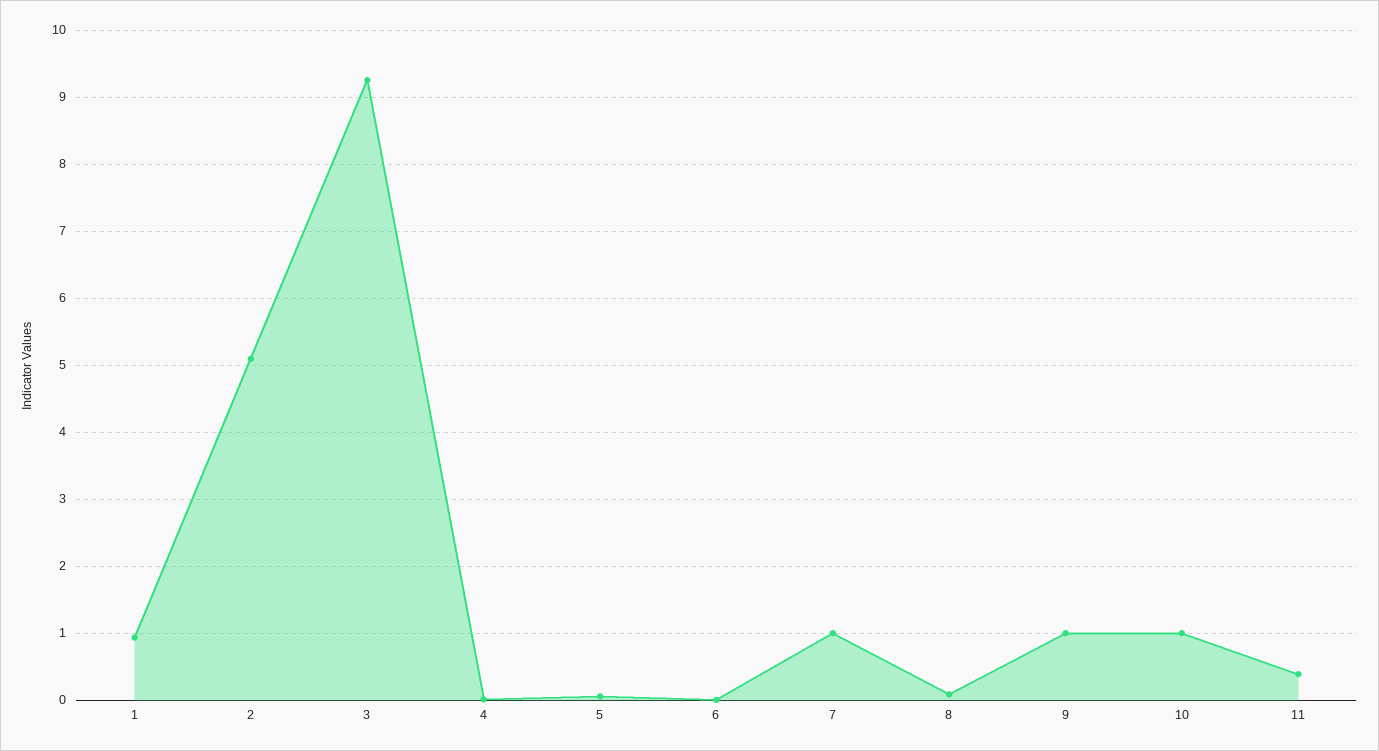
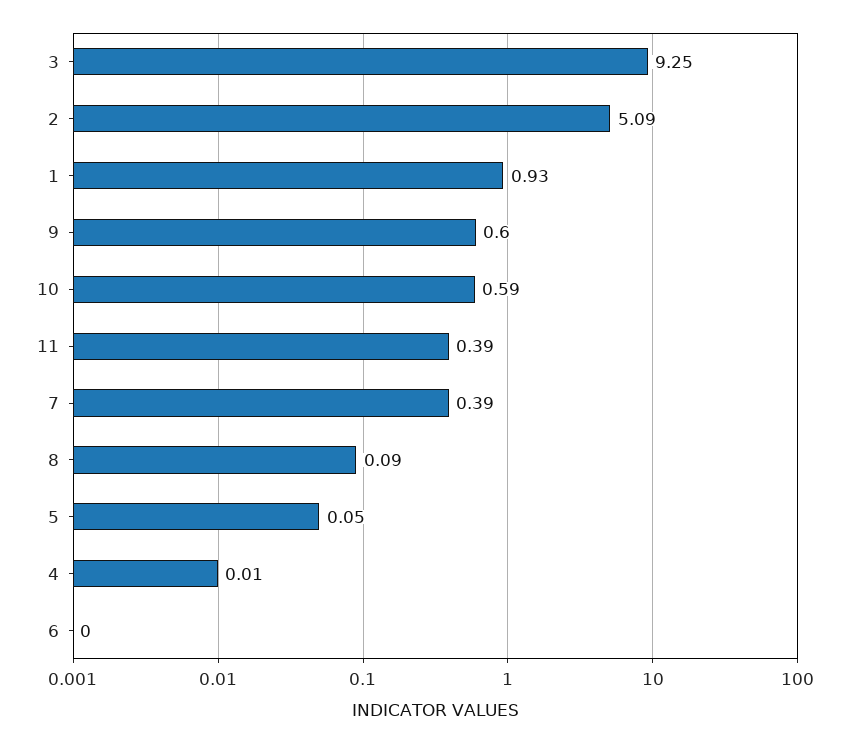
  {
    "1": 0.93,
    "2": 5.09,
    "3": 9.25,
    "4": 0.01,
    "5": 0.05,
    "6": 0,
-   "7": 1,
+   "7": 0.39,
    "8": 0.09,
-   "9": 1,
+   "9": 0.6,
-   "10": 1,
+   "10": 0.59,
    "11": 0.39
  }

